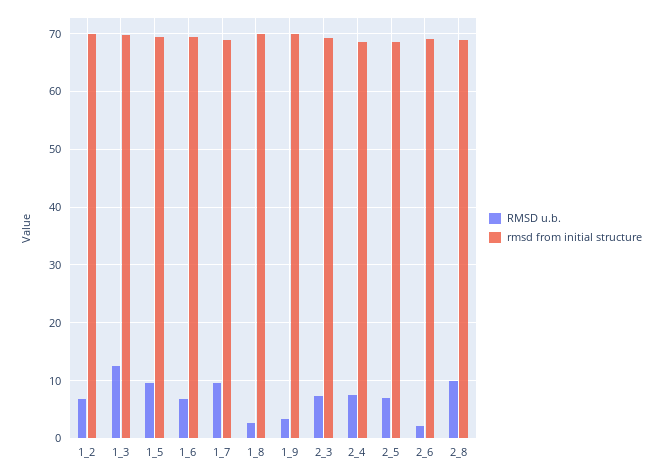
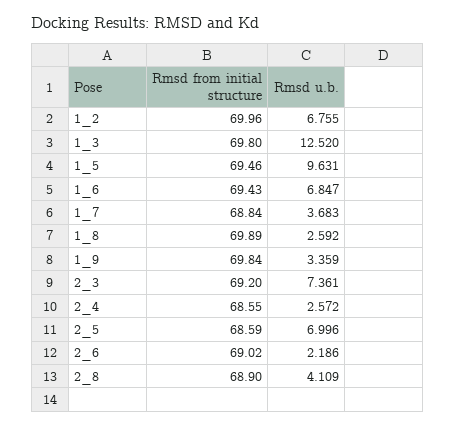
  {
    "RMSD u.b.": {
      "1_2": 6.755,
      "1_3": 12.52,
      "1_5": 9.631,
      "1_6": 6.847,
-     "1_7": 10,
+     "1_7": 3.683,
      "1_8": 2.592,
      "1_9": 3.359,
      "2_3": 7.361,
-     "2_4": 8,
+     "2_4": 2.572,
      "2_5": 6.996,
      "2_6": 2.186,
-     "2_8": 10
+     "2_8": 4.109
    },
    "rmsd from initial structure": {
      "1_2": 69.96,
      "1_3": 69.8,
      "1_5": 69.46,
      "1_6": 69.43,
      "1_7": 68.84,
      "1_8": 69.89,
      "1_9": 69.84,
      "2_3": 69.2,
      "2_4": 68.55,
      "2_5": 68.59,
      "2_6": 69.02,
      "2_8": 68.9
    }
  }

